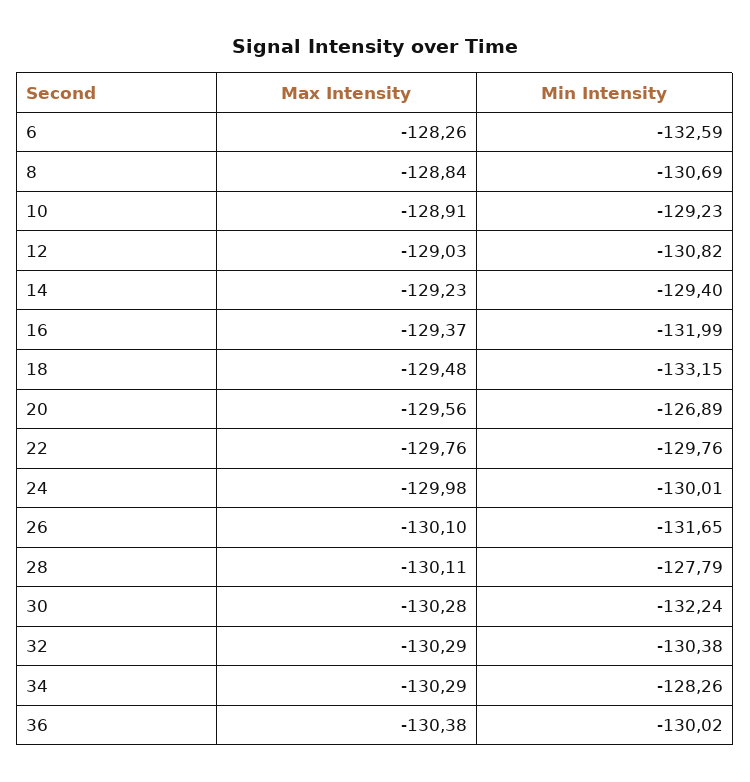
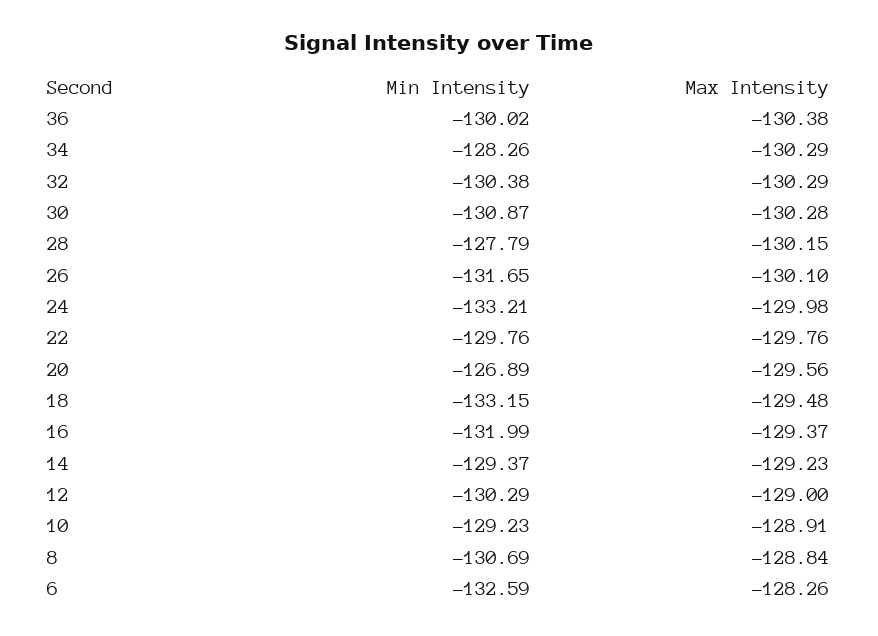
  {
    "Max Intensity": {
      "6": -128.26,
      "8": -128.84,
      "10": -128.91,
-     "12": -129.03,
+     "12": -129,
      "14": -129.23,
      "16": -129.37,
      "18": -129.48,
      "20": -129.56,
      "22": -129.76,
      "24": -129.98,
      "26": -130.1,
-     "28": -130.11,
+     "28": -130.15,
      "30": -130.28,
      "32": -130.29,
      "34": -130.29,
      "36": -130.38
    },
    "Min Intensity": {
      "6": -132.59,
      "8": -130.69,
      "10": -129.23,
-     "12": -130.82,
+     "12": -130.29,
-     "14": -129.4,
+     "14": -129.37,
      "16": -131.99,
      "18": -133.15,
      "20": -126.89,
      "22": -129.76,
-     "24": -130.01,
+     "24": -133.21,
      "26": -131.65,
      "28": -127.79,
-     "30": -132.24,
+     "30": -130.87,
      "32": -130.38,
      "34": -128.26,
      "36": -130.02
    }
  }

